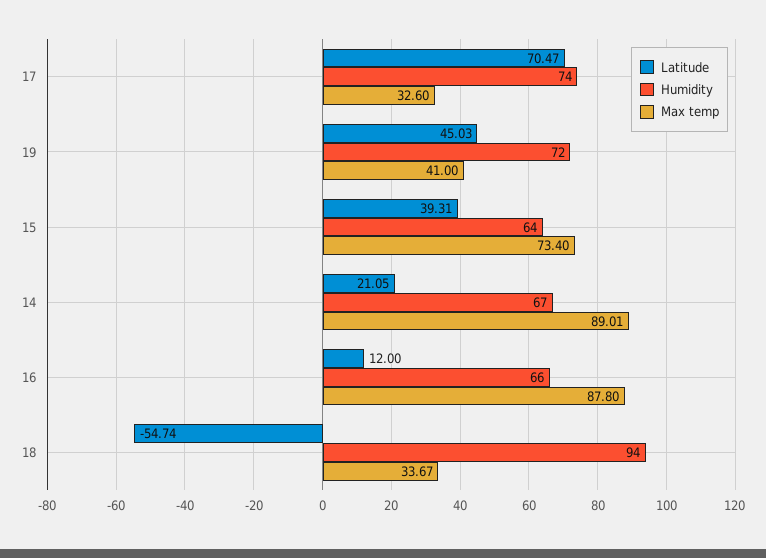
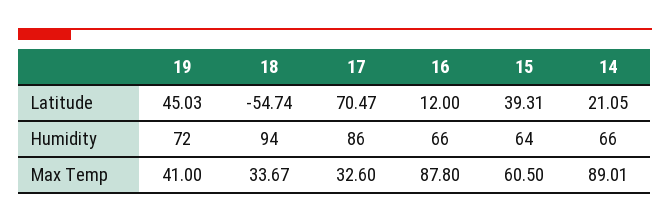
  {
    "Latitude": {
      "17": 70.47,
      "19": 45.03,
      "15": 39.31,
      "14": 21.05,
      "16": 12,
      "18": -54.74
    },
    "Humidity": {
-     "17": 74,
+     "17": 86,
      "19": 72,
      "15": 64,
-     "14": 67,
+     "14": 66,
      "16": 66,
      "18": 94
    },
    "Max temp": {
      "17": 32.6,
      "19": 41,
-     "15": 73.4,
+     "15": 60.5,
      "14": 89.01,
      "16": 87.8,
      "18": 33.67
    }
  }

